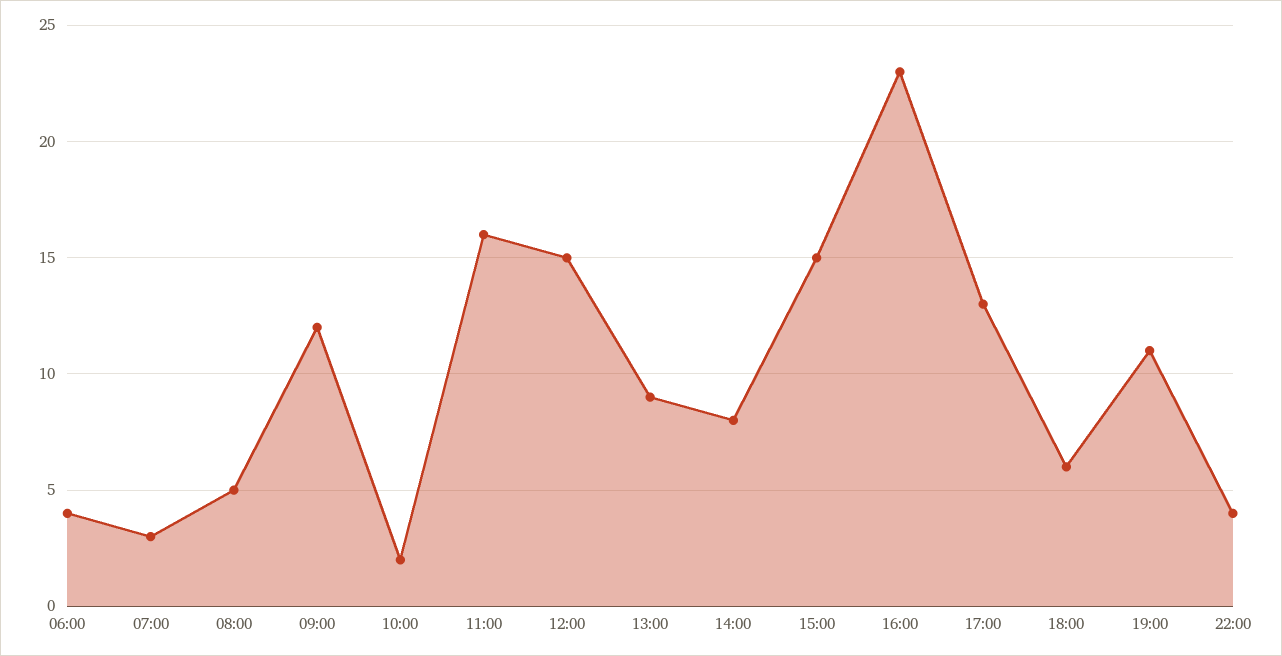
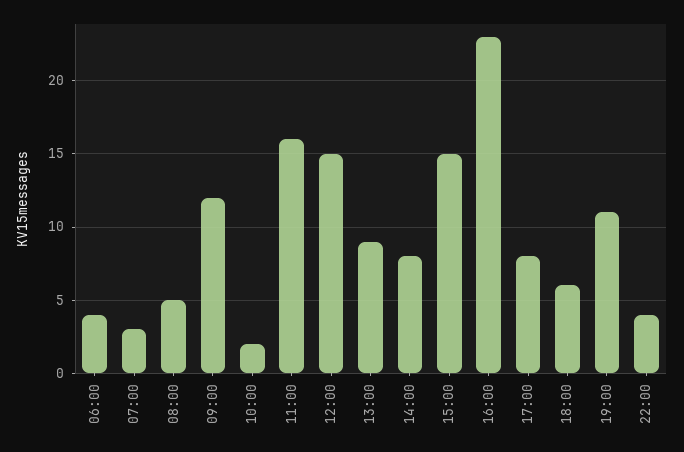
  {
    "06:00": 4,
    "07:00": 3,
    "08:00": 5,
    "09:00": 12,
    "10:00": 2,
    "11:00": 16,
    "12:00": 15,
    "13:00": 9,
    "14:00": 8,
    "15:00": 15,
    "16:00": 23,
-   "17:00": 13,
+   "17:00": 8,
    "18:00": 6,
    "19:00": 11,
    "22:00": 4
  }

